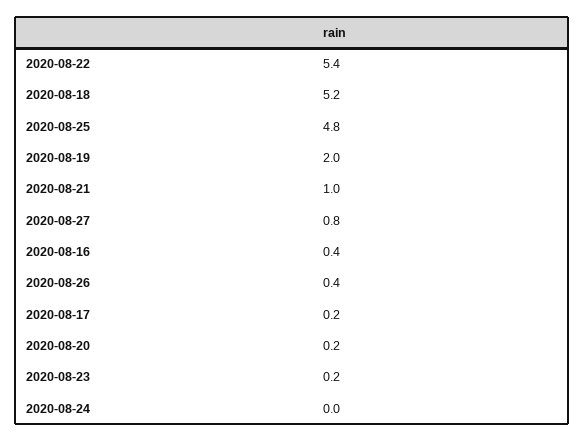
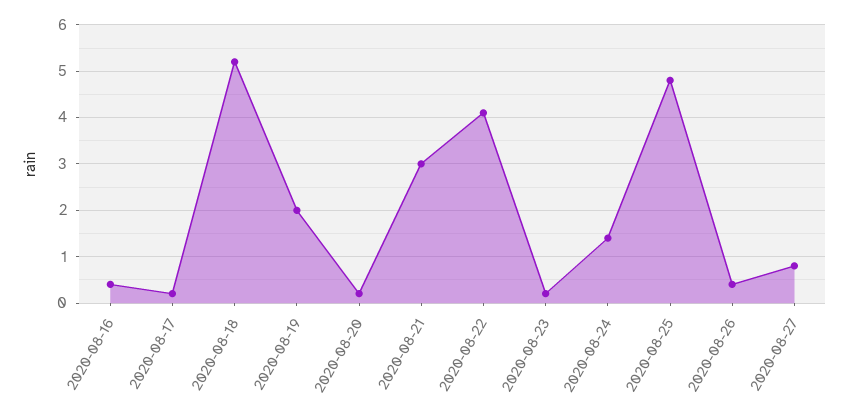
  {
-   "2020-08-22": 5.4,
+   "2020-08-22": 4,
    "2020-08-18": 5.2,
    "2020-08-25": 4.8,
    "2020-08-19": 2,
-   "2020-08-21": 1,
+   "2020-08-21": 3,
    "2020-08-27": 0.8,
    "2020-08-16": 0.4,
    "2020-08-26": 0.4,
    "2020-08-17": 0.2,
    "2020-08-20": 0.2,
    "2020-08-23": 0.2,
-   "2020-08-24": 0
+   "2020-08-24": 1.5
  }

